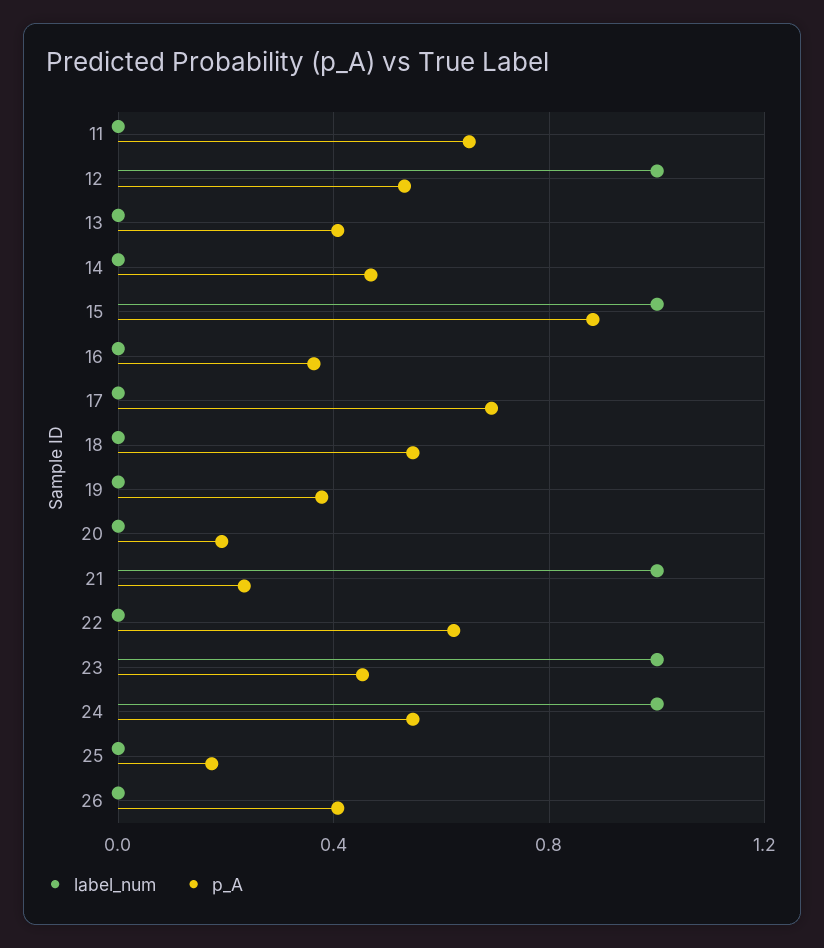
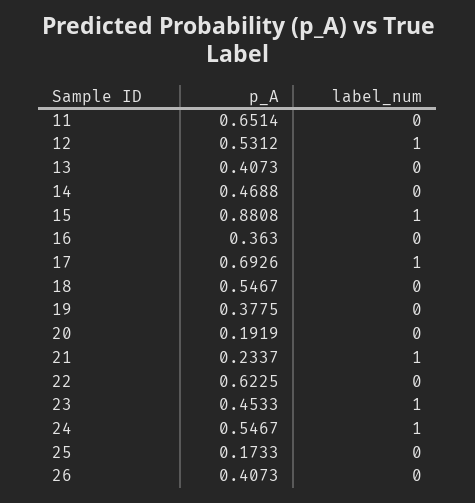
  {
    "label_num": {
      "11": 0,
      "12": 1,
      "13": 0,
      "14": 0,
      "15": 1,
      "16": 0,
-     "17": 0,
+     "17": 1,
      "18": 0,
      "19": 0,
      "20": 0,
      "21": 1,
      "22": 0,
      "23": 1,
      "24": 1,
      "25": 0,
      "26": 0
    },
    "p_A": {
      "11": 0.6514,
      "12": 0.5312,
      "13": 0.4073,
      "14": 0.4688,
      "15": 0.8808,
      "16": 0.363,
      "17": 0.6926,
      "18": 0.5467,
      "19": 0.3775,
      "20": 0.1919,
      "21": 0.2337,
      "22": 0.6225,
      "23": 0.4533,
      "24": 0.5467,
      "25": 0.1733,
      "26": 0.4073
    }
  }

